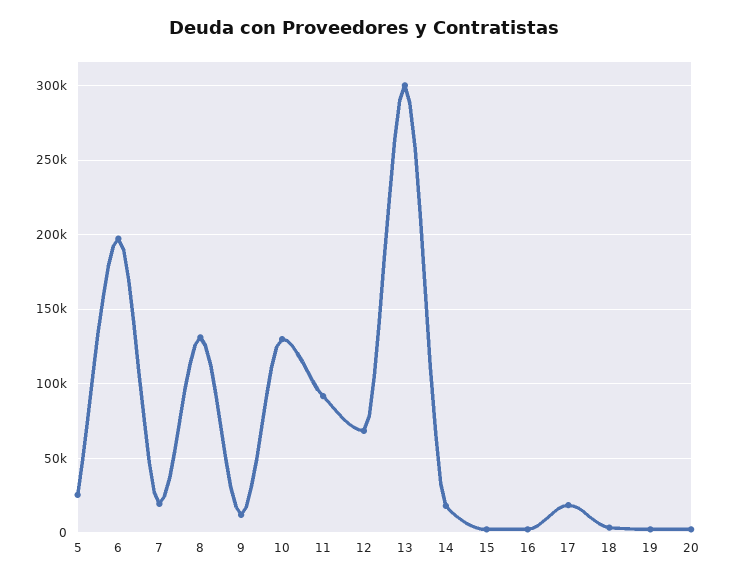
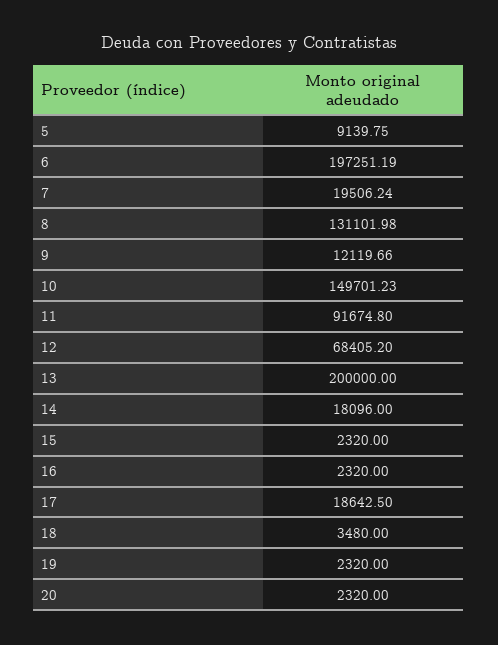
  {
-   "5": 25000,
+   "5": 9139.75,
    "6": 197251.19,
    "7": 19506.24,
    "8": 131101.98,
    "9": 12119.66,
-   "10": 130000,
+   "10": 149701.23,
    "11": 91674.8,
    "12": 68405.2,
-   "13": 300000,
+   "13": 200000,
    "14": 18096,
    "15": 2320,
    "16": 2320,
    "17": 18642.5,
    "18": 3480,
    "19": 2320,
    "20": 2320
  }

